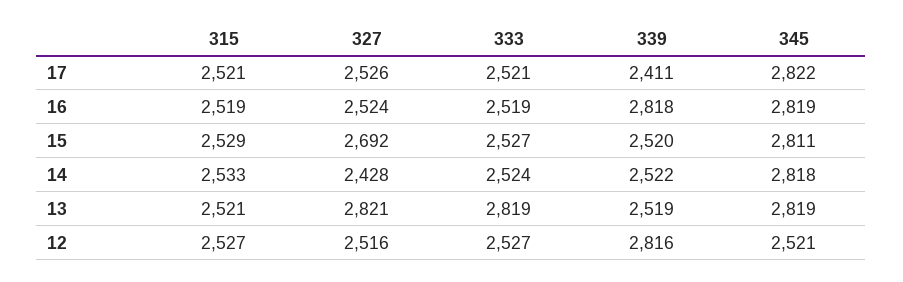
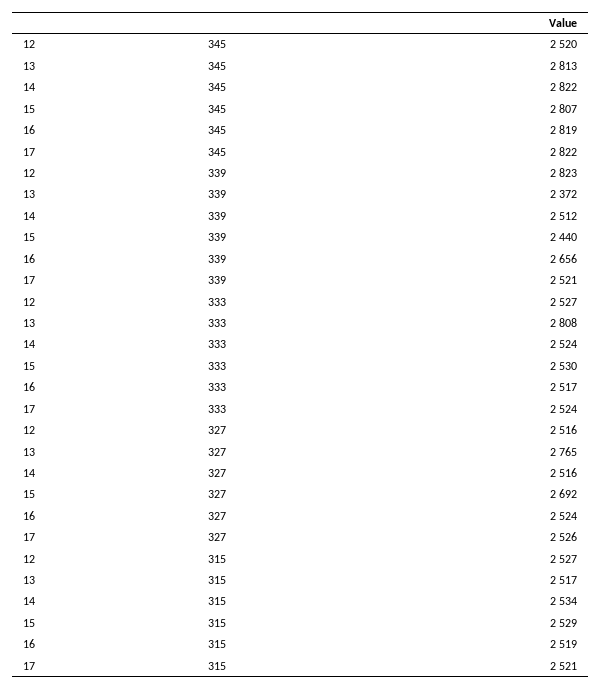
  {
    "315": {
      "17": 2521,
      "16": 2519,
      "15": 2529,
-     "14": 2533,
+     "14": 2534,
-     "13": 2521,
+     "13": 2517,
      "12": 2527
    },
    "327": {
      "17": 2526,
      "16": 2524,
      "15": 2692,
-     "14": 2428,
+     "14": 2516,
-     "13": 2821,
+     "13": 2765,
      "12": 2516
    },
    "333": {
-     "17": 2521,
+     "17": 2524,
-     "16": 2519,
+     "16": 2517,
-     "15": 2527,
+     "15": 2530,
      "14": 2524,
-     "13": 2819,
+     "13": 2808,
      "12": 2527
    },
    "339": {
-     "17": 2411,
+     "17": 2521,
-     "16": 2818,
+     "16": 2656,
-     "15": 2520,
+     "15": 2440,
-     "14": 2522,
+     "14": 2512,
-     "13": 2519,
+     "13": 2372,
-     "12": 2816
+     "12": 2823
    },
    "345": {
      "17": 2822,
      "16": 2819,
-     "15": 2811,
+     "15": 2807,
-     "14": 2818,
+     "14": 2822,
-     "13": 2819,
+     "13": 2813,
-     "12": 2521
+     "12": 2520
    }
  }

